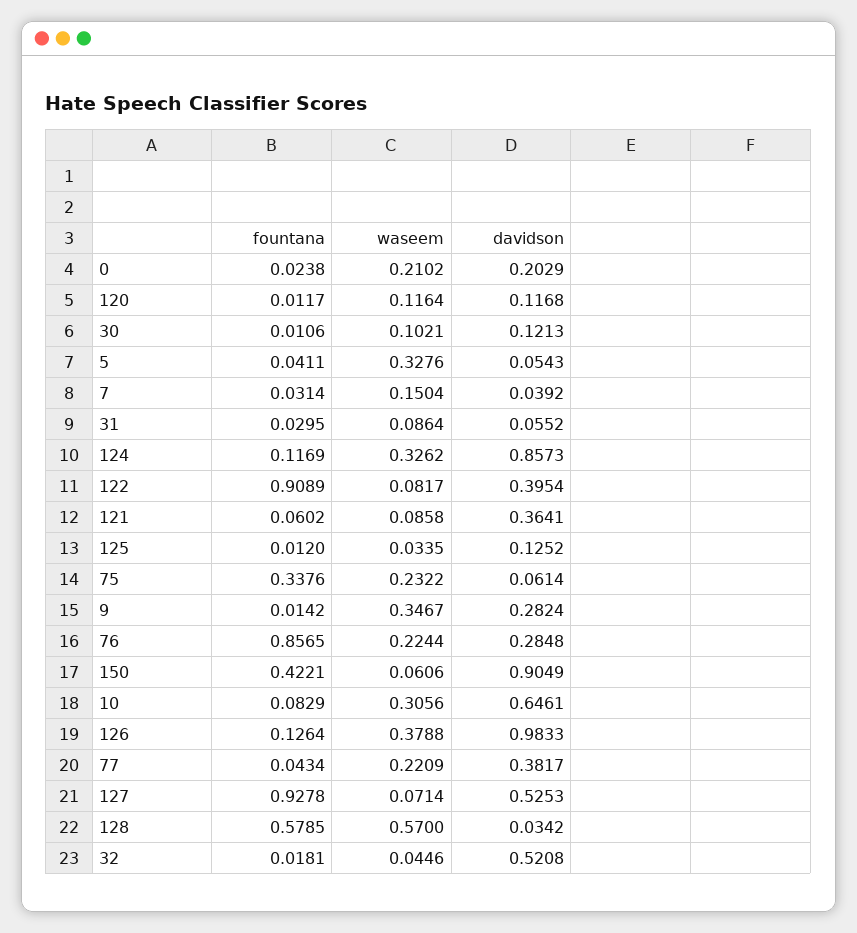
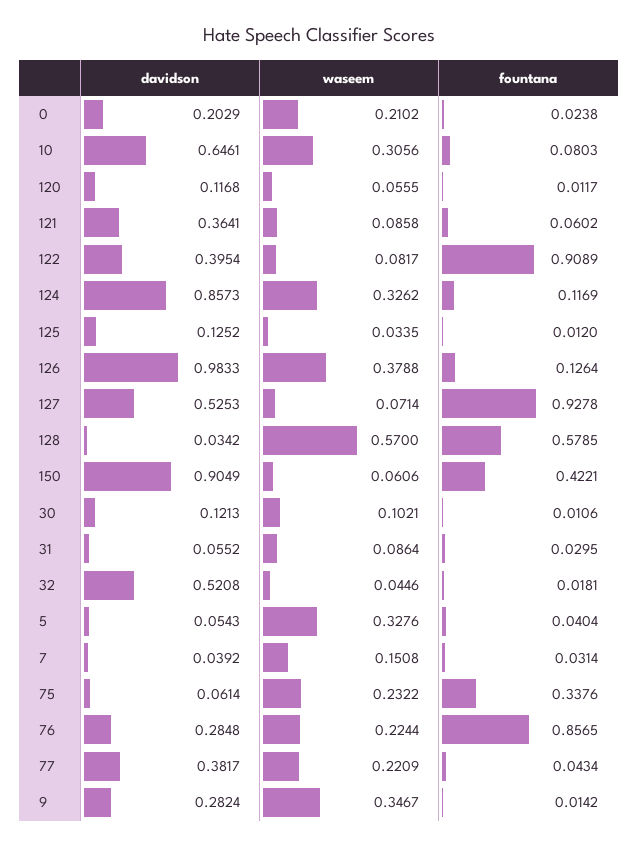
  {
    "fountana": {
      "0": 0.0238,
      "120": 0.0117,
      "30": 0.0106,
-     "5": 0.0411,
+     "5": 0.0404,
      "7": 0.0314,
      "31": 0.0295,
      "124": 0.1169,
      "122": 0.9089,
      "121": 0.0602,
      "125": 0.012,
      "75": 0.3376,
      "9": 0.0142,
      "76": 0.8565,
      "150": 0.4221,
-     "10": 0.0829,
+     "10": 0.0803,
      "126": 0.1264,
      "77": 0.0434,
      "127": 0.9278,
      "128": 0.5785,
      "32": 0.0181
    },
    "waseem": {
      "0": 0.2102,
-     "120": 0.1164,
+     "120": 0.0555,
      "30": 0.1021,
      "5": 0.3276,
-     "7": 0.1504,
+     "7": 0.1508,
      "31": 0.0864,
      "124": 0.3262,
      "122": 0.0817,
      "121": 0.0858,
      "125": 0.0335,
      "75": 0.2322,
      "9": 0.3467,
      "76": 0.2244,
      "150": 0.0606,
      "10": 0.3056,
      "126": 0.3788,
      "77": 0.2209,
      "127": 0.0714,
      "128": 0.57,
      "32": 0.0446
    },
    "davidson": {
      "0": 0.2029,
      "120": 0.1168,
      "30": 0.1213,
      "5": 0.0543,
      "7": 0.0392,
      "31": 0.0552,
      "124": 0.8573,
      "122": 0.3954,
      "121": 0.3641,
      "125": 0.1252,
      "75": 0.0614,
      "9": 0.2824,
      "76": 0.2848,
      "150": 0.9049,
      "10": 0.6461,
      "126": 0.9833,
      "77": 0.3817,
      "127": 0.5253,
      "128": 0.0342,
      "32": 0.5208
    }
  }

